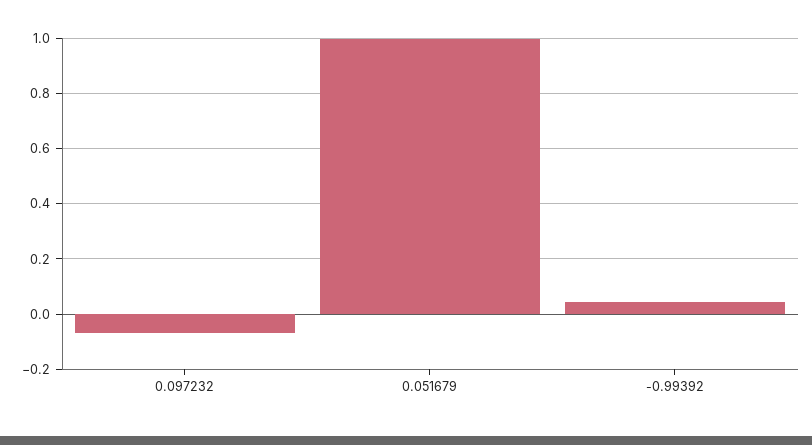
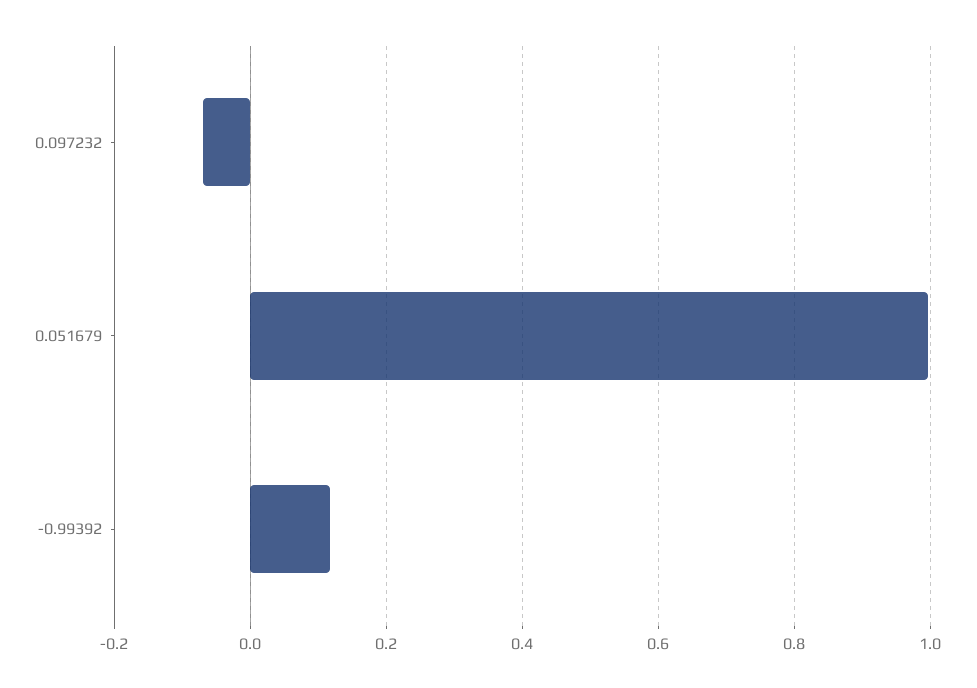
  {
    "0.097232": -0.06,
    "0.051679": 1,
-   "-0.99392": 0.05
+   "-0.99392": 0.12
  }

